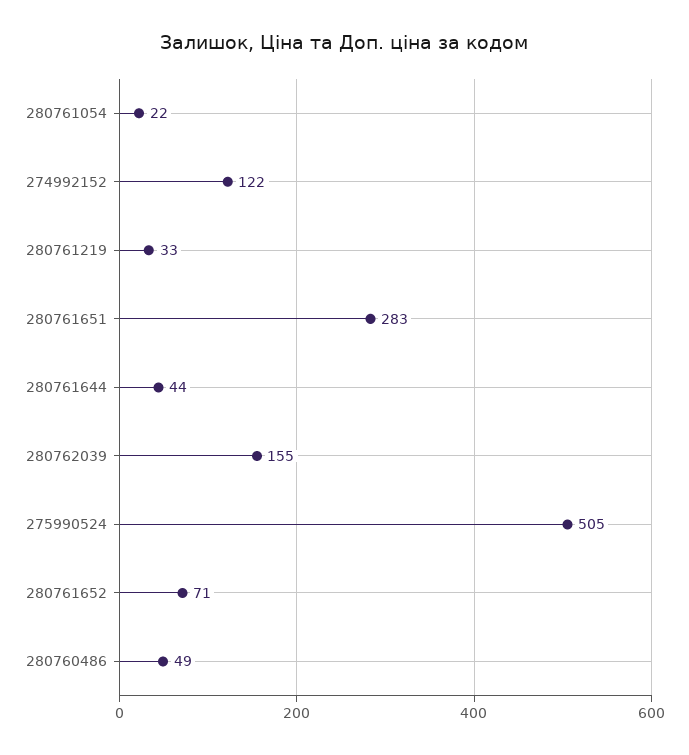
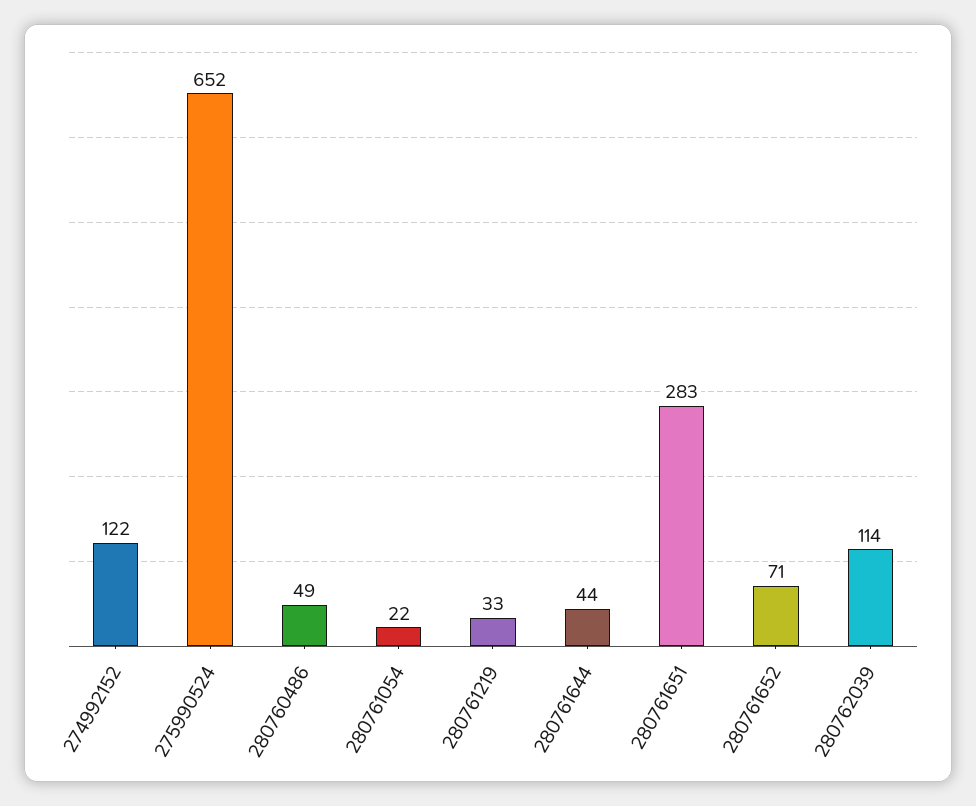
  {
    "280761054": 22,
    "274992152": 122,
    "280761219": 33,
    "280761651": 283,
    "280761644": 44,
-   "280762039": 155,
+   "280762039": 114,
-   "275990524": 505,
+   "275990524": 652,
    "280761652": 71,
    "280760486": 49
  }

